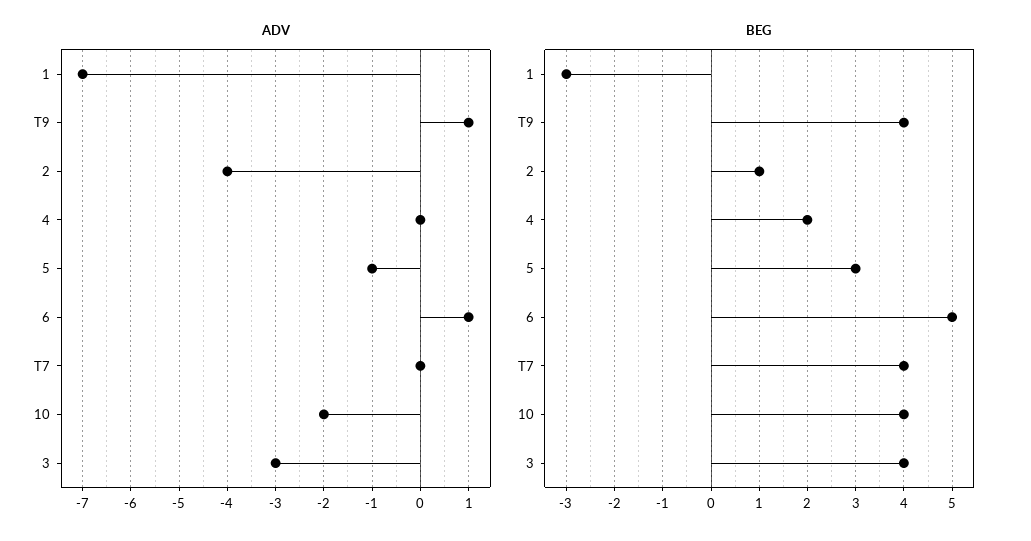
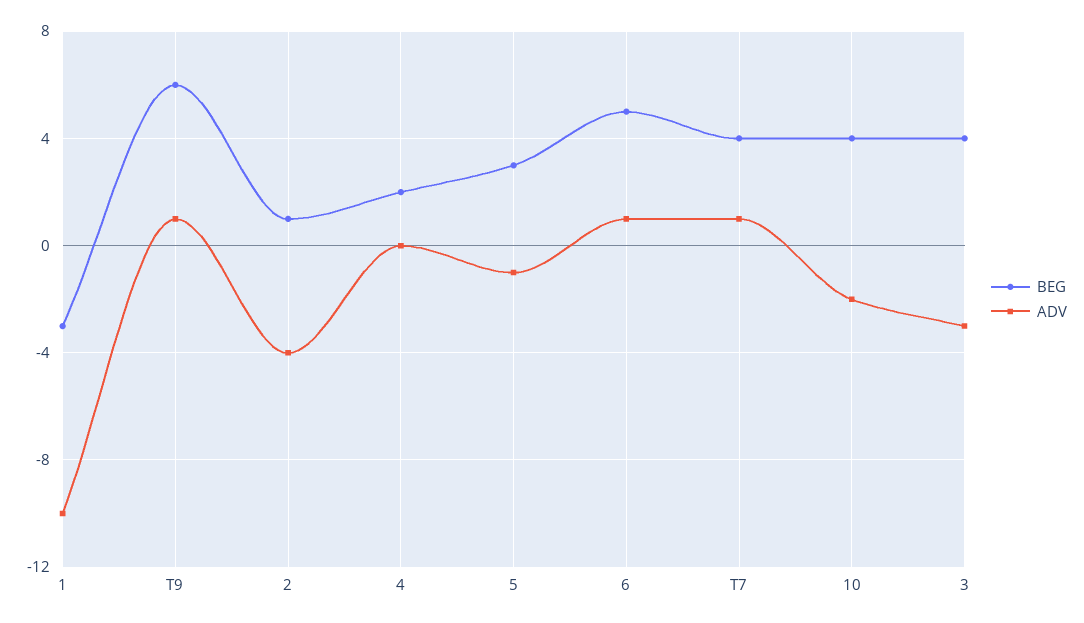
  {
    "ADV": {
-     "1": -7,
+     "1": -10,
      "T9": 1,
      "2": -4,
      "4": 0,
      "5": -1,
      "6": 1,
-     "T7": 0,
+     "T7": 1,
      "10": -2,
      "3": -3
    },
    "BEG": {
      "1": -3,
-     "T9": 4,
+     "T9": 6,
      "2": 1,
      "4": 2,
      "5": 3,
      "6": 5,
      "T7": 4,
      "10": 4,
      "3": 4
    }
  }

